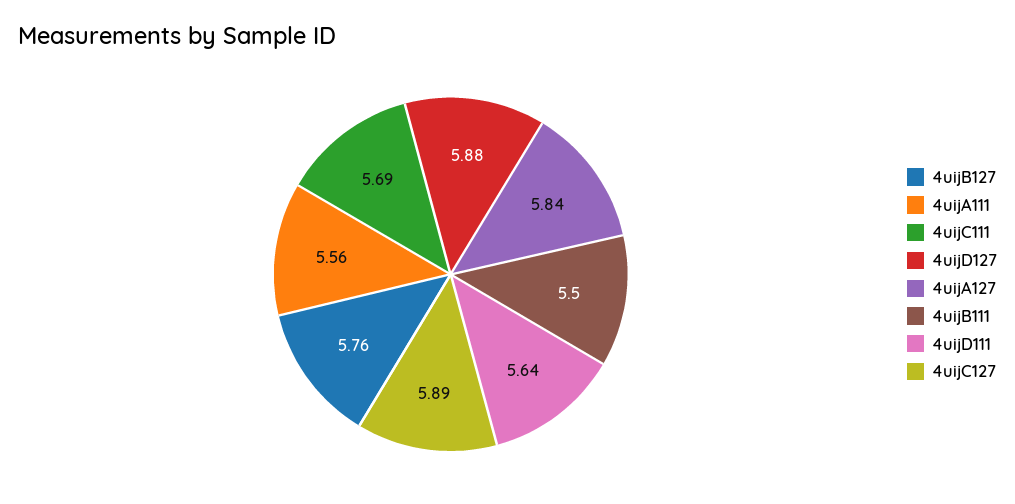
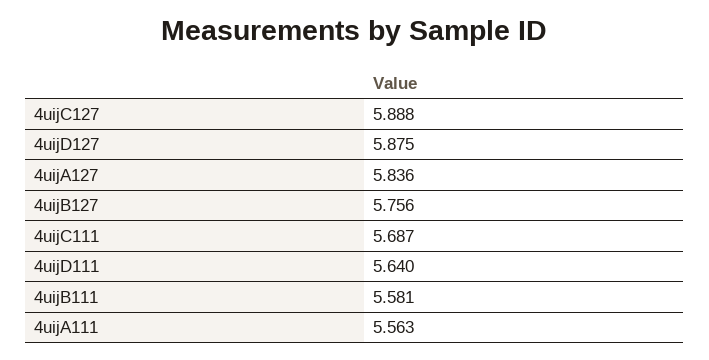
  {
    "4uijB127": 5.756,
    "4uijA111": 5.563,
    "4uijC111": 5.687,
    "4uijD127": 5.875,
    "4uijA127": 5.836,
-   "4uijB111": 5.5,
+   "4uijB111": 5.581,
    "4uijD111": 5.64,
    "4uijC127": 5.888
  }

